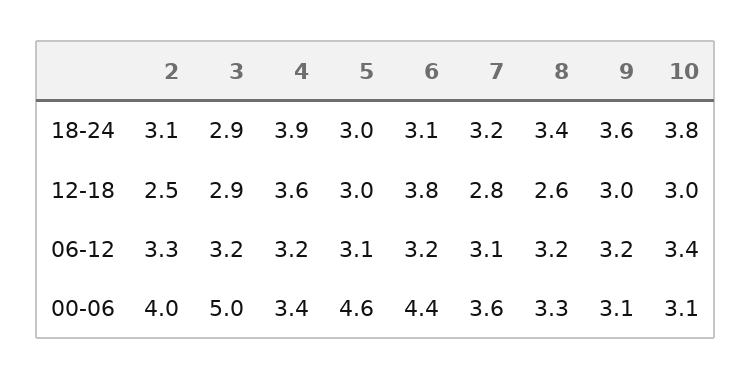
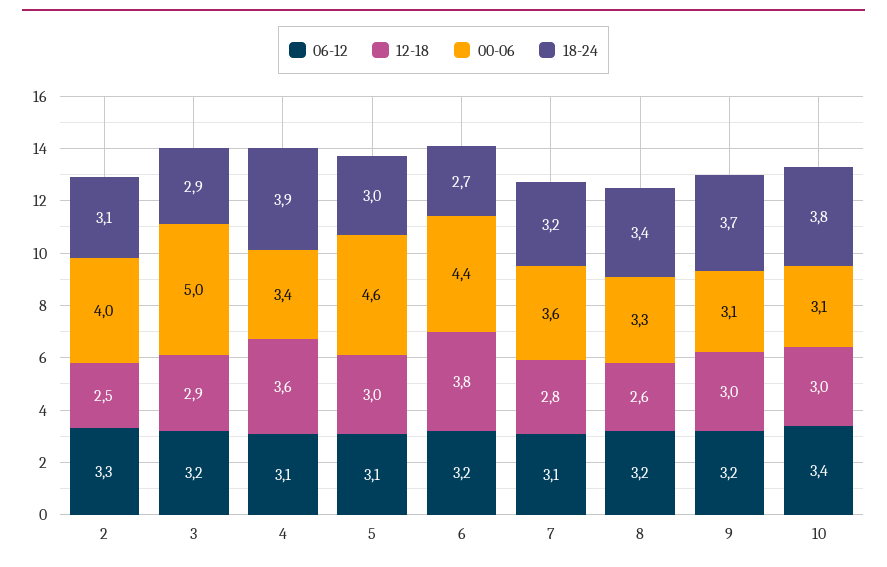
  {
    "18-24": {
      "2": 3.1,
      "3": 2.9,
      "4": 3.9,
      "5": 3,
-     "6": 3.1,
+     "6": 2.7,
      "7": 3.2,
      "8": 3.4,
-     "9": 3.6,
+     "9": 3.7,
      "10": 3.8
    },
    "12-18": {
      "2": 2.5,
      "3": 2.9,
      "4": 3.6,
      "5": 3,
      "6": 3.8,
      "7": 2.8,
      "8": 2.6,
      "9": 3,
      "10": 3
    },
    "06-12": {
      "2": 3.3,
      "3": 3.2,
-     "4": 3.2,
+     "4": 3.1,
      "5": 3.1,
      "6": 3.2,
      "7": 3.1,
      "8": 3.2,
      "9": 3.2,
      "10": 3.4
    },
    "00-06": {
      "2": 4,
      "3": 5,
      "4": 3.4,
      "5": 4.6,
      "6": 4.4,
      "7": 3.6,
      "8": 3.3,
      "9": 3.1,
      "10": 3.1
    }
  }

